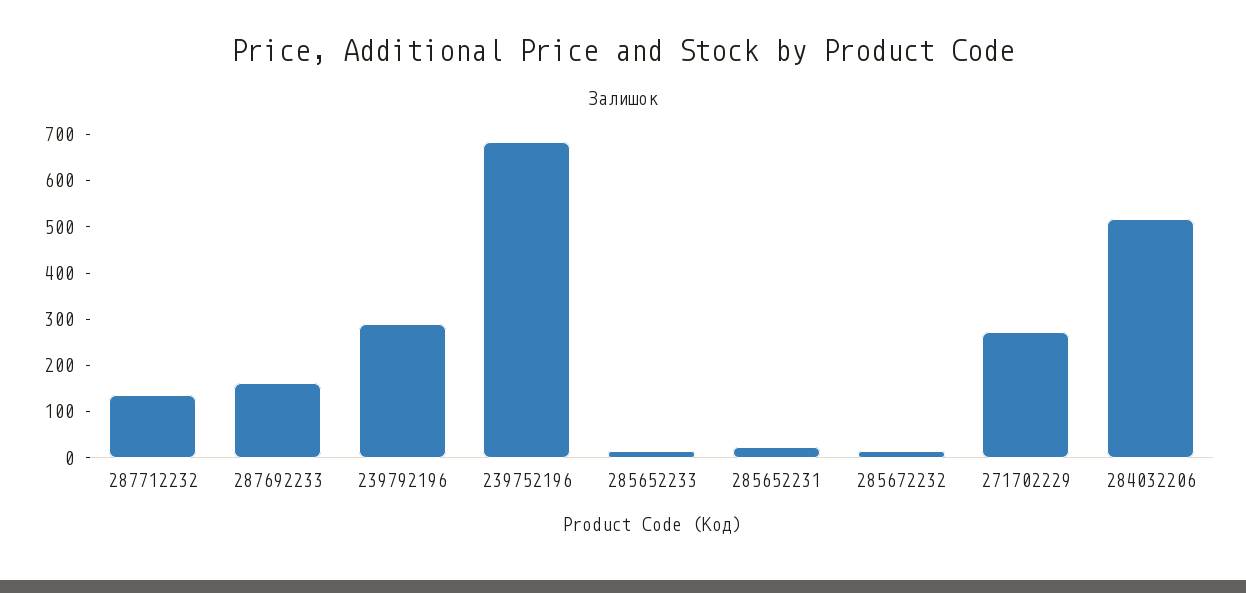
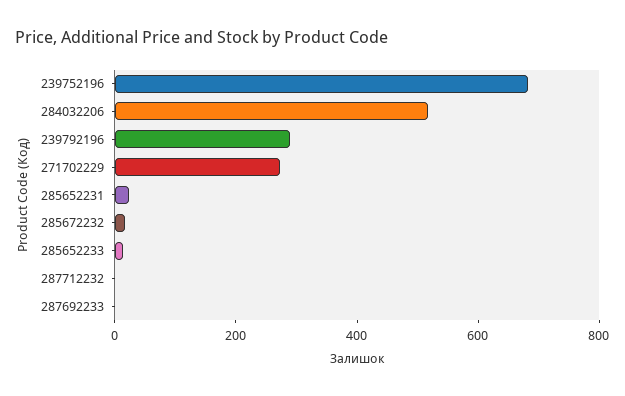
  {
-   "287712232": 140,
+   "287712232": 0,
-   "287692233": 160,
+   "287692233": 0,
    "239792196": 300,
    "239752196": 680,
    "285652233": 20,
    "285652231": 20,
    "285672232": 20,
    "271702229": 280,
    "284032206": 520
  }

